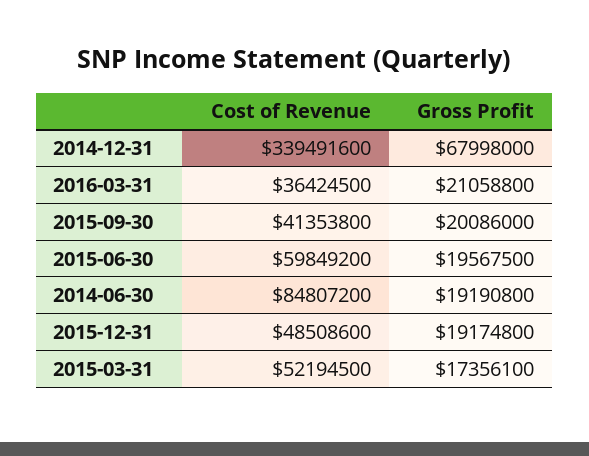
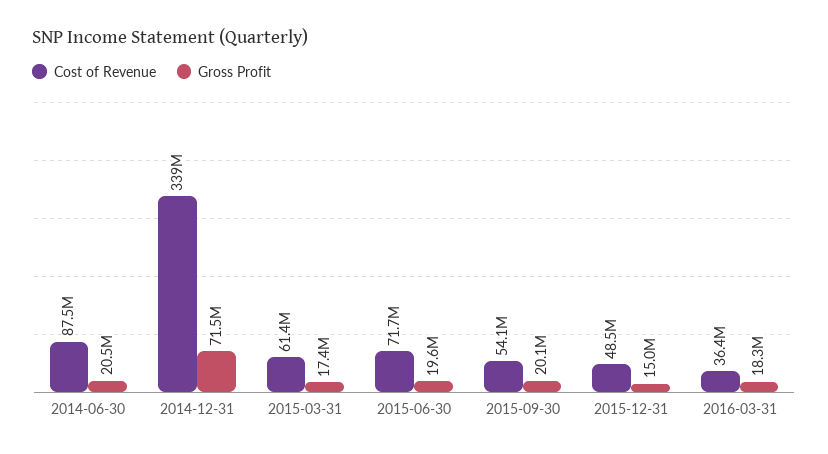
  {
    "Cost of Revenue": {
      "2014-12-31": 339491600,
      "2016-03-31": 36424500,
-     "2015-09-30": 41353800,
+     "2015-09-30": 54100000,
-     "2015-06-30": 59849200,
+     "2015-06-30": 71700000,
-     "2014-06-30": 84807200,
+     "2014-06-30": 87500000,
      "2015-12-31": 48508600,
-     "2015-03-31": 52194500
+     "2015-03-31": 61400000
    },
    "Gross Profit": {
-     "2014-12-31": 67998000,
+     "2014-12-31": 71500000,
-     "2016-03-31": 21058800,
+     "2016-03-31": 18300000,
      "2015-09-30": 20086000,
      "2015-06-30": 19567500,
-     "2014-06-30": 19190800,
+     "2014-06-30": 20500000,
-     "2015-12-31": 19174800,
+     "2015-12-31": 15000000,
      "2015-03-31": 17356100
    }
  }

